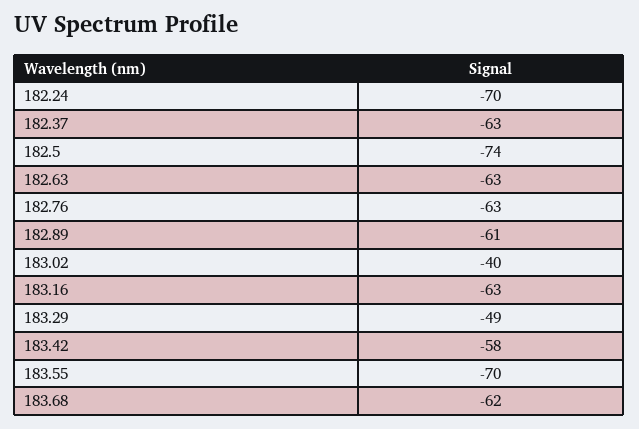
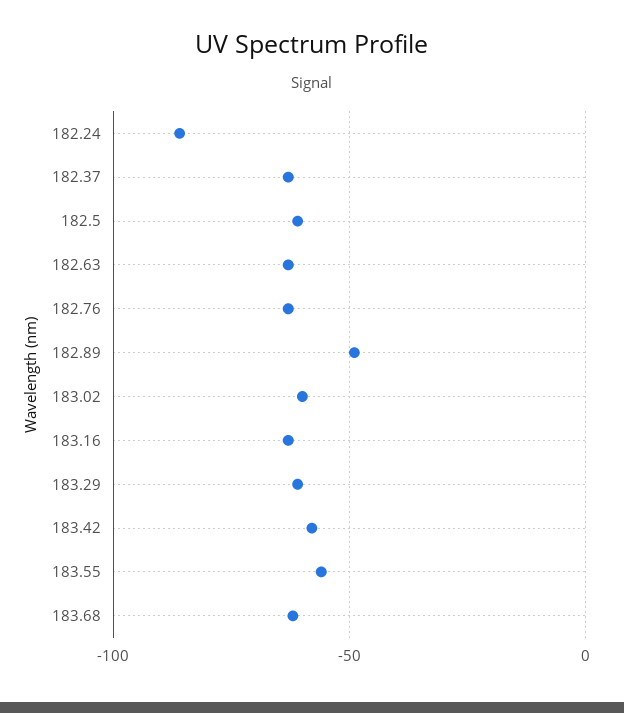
  {
-   "182.24": -70,
+   "182.24": -85,
    "182.37": -63,
-   "182.5": -74,
+   "182.5": -60,
    "182.63": -63,
    "182.76": -63,
-   "182.89": -61,
+   "182.89": -50,
-   "183.02": -40,
+   "183.02": -60,
    "183.16": -63,
-   "183.29": -49,
+   "183.29": -60,
    "183.42": -58,
-   "183.55": -70,
+   "183.55": -55,
    "183.68": -62
  }

